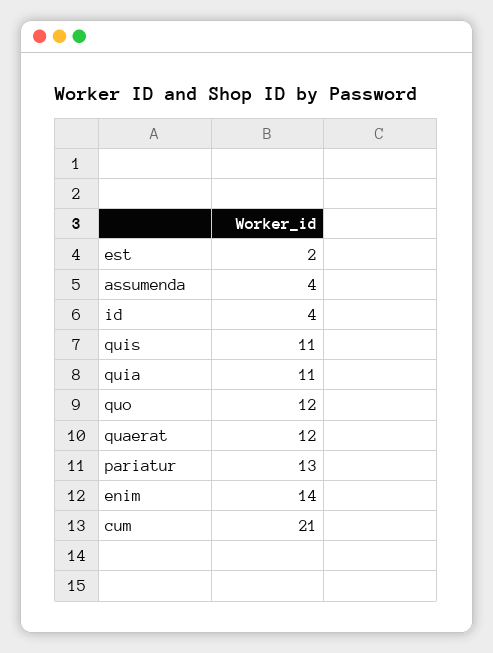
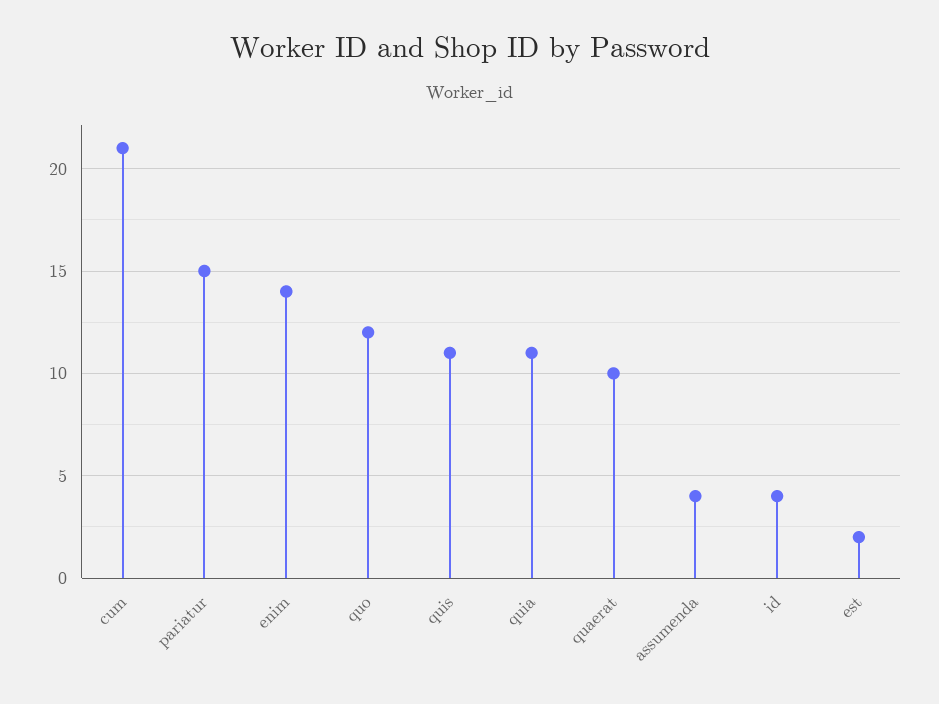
  {
    "est": 2,
    "assumenda": 4,
    "id": 4,
    "quis": 11,
    "quia": 11,
    "quo": 12,
-   "quaerat": 12,
+   "quaerat": 10,
-   "pariatur": 13,
+   "pariatur": 15,
    "enim": 14,
    "cum": 21
  }

